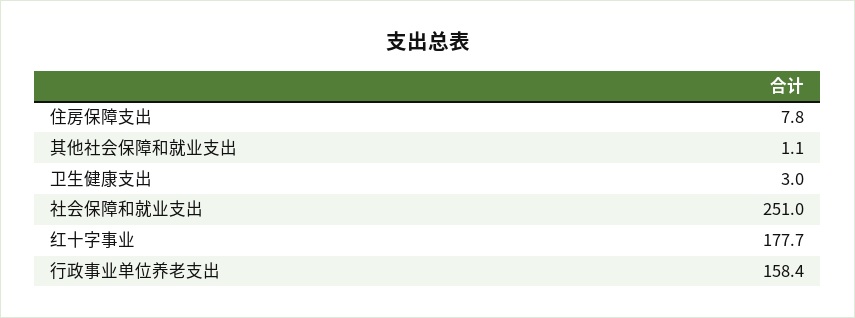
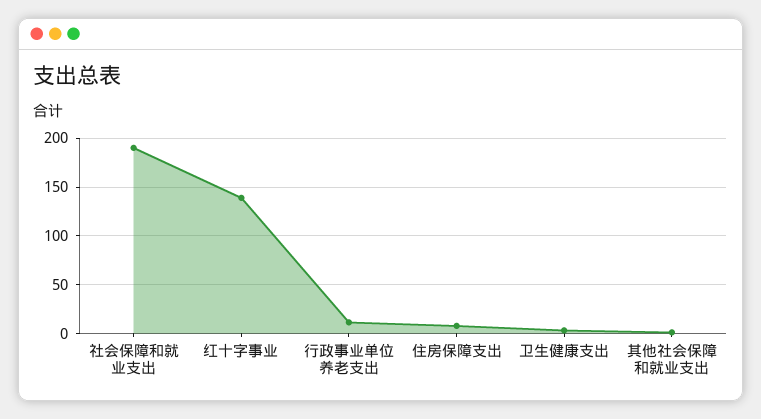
  {
    "住房保障支出": 7.8,
    "其他社会保障和就业支出": 1.1,
    "卫生健康支出": 3,
-   "社会保障和就业支出": 251,
+   "社会保障和就业支出": 190,
-   "红十字事业": 177.7,
+   "红十字事业": 140,
-   "行政事业单位养老支出": 158.4
+   "行政事业单位养老支出": 10
  }

